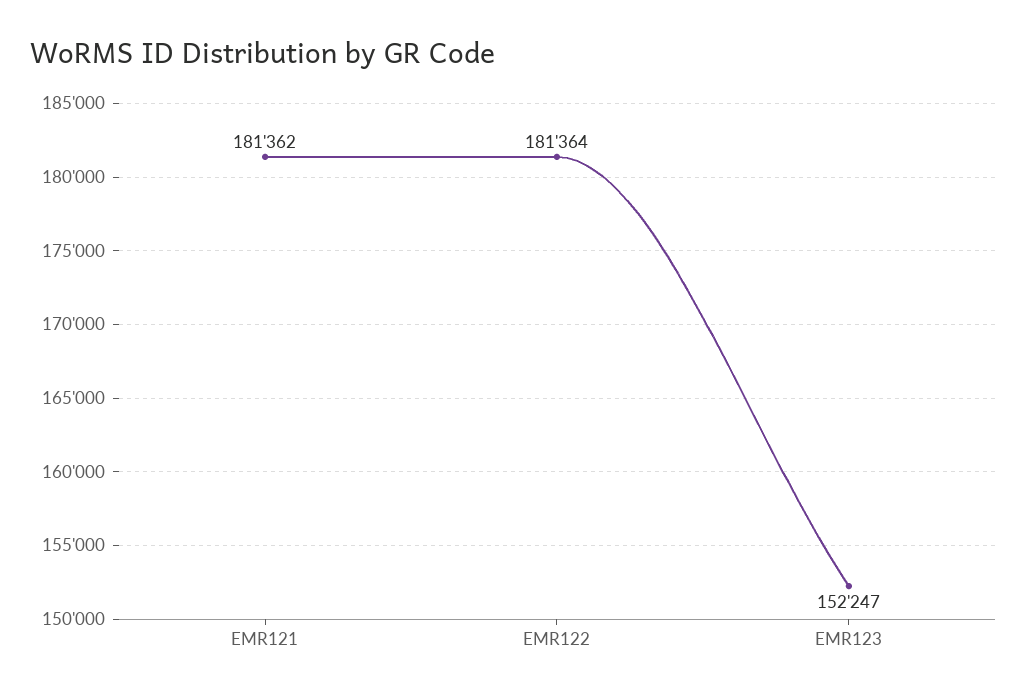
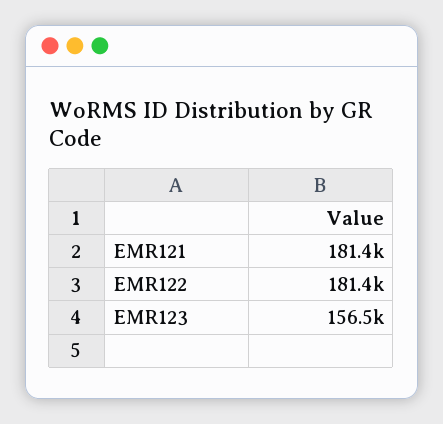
  {
    "EMR121": 181362,
    "EMR122": 181364,
-   "EMR123": 152247
+   "EMR123": 156500
  }

